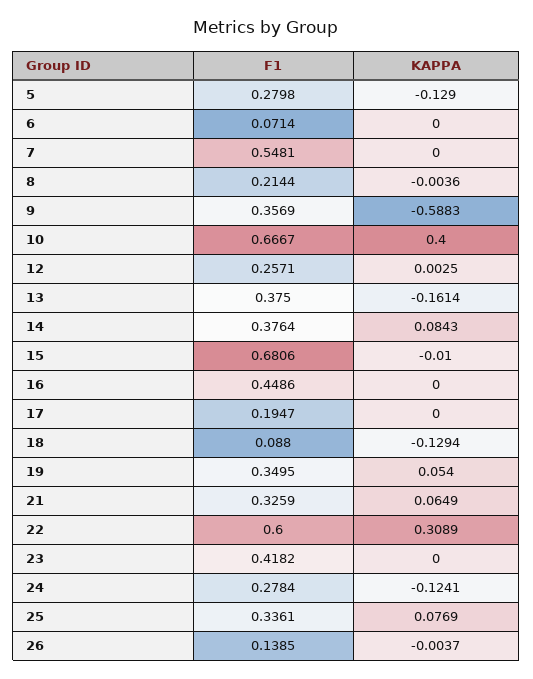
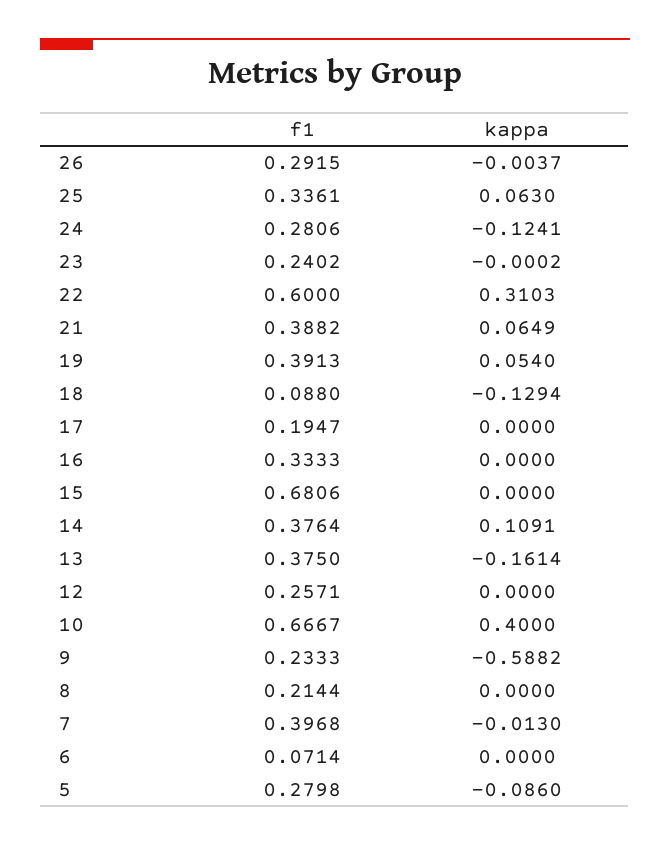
  {
    "F1": {
      "5": 0.2798,
      "6": 0.0714,
-     "7": 0.5481,
+     "7": 0.3968,
      "8": 0.2144,
-     "9": 0.3569,
+     "9": 0.2333,
      "10": 0.6667,
      "12": 0.2571,
      "13": 0.375,
      "14": 0.3764,
      "15": 0.6806,
-     "16": 0.4486,
+     "16": 0.3333,
      "17": 0.1947,
      "18": 0.088,
-     "19": 0.3495,
+     "19": 0.3913,
-     "21": 0.3259,
+     "21": 0.3882,
      "22": 0.6,
-     "23": 0.4182,
+     "23": 0.2402,
-     "24": 0.2784,
+     "24": 0.2806,
      "25": 0.3361,
-     "26": 0.1385
+     "26": 0.2915
    },
    "KAPPA": {
-     "5": -0.129,
+     "5": -0.086,
      "6": 0,
-     "7": 0,
+     "7": -0.013,
-     "8": -0.0036,
+     "8": 0,
-     "9": -0.5883,
+     "9": -0.5882,
      "10": 0.4,
-     "12": 0.0025,
+     "12": 0,
      "13": -0.1614,
-     "14": 0.0843,
+     "14": 0.1091,
-     "15": -0.01,
+     "15": 0,
      "16": 0,
      "17": 0,
      "18": -0.1294,
      "19": 0.054,
      "21": 0.0649,
-     "22": 0.3089,
+     "22": 0.3103,
-     "23": 0,
+     "23": -0.0002,
      "24": -0.1241,
-     "25": 0.0769,
+     "25": 0.063,
      "26": -0.0037
    }
  }

